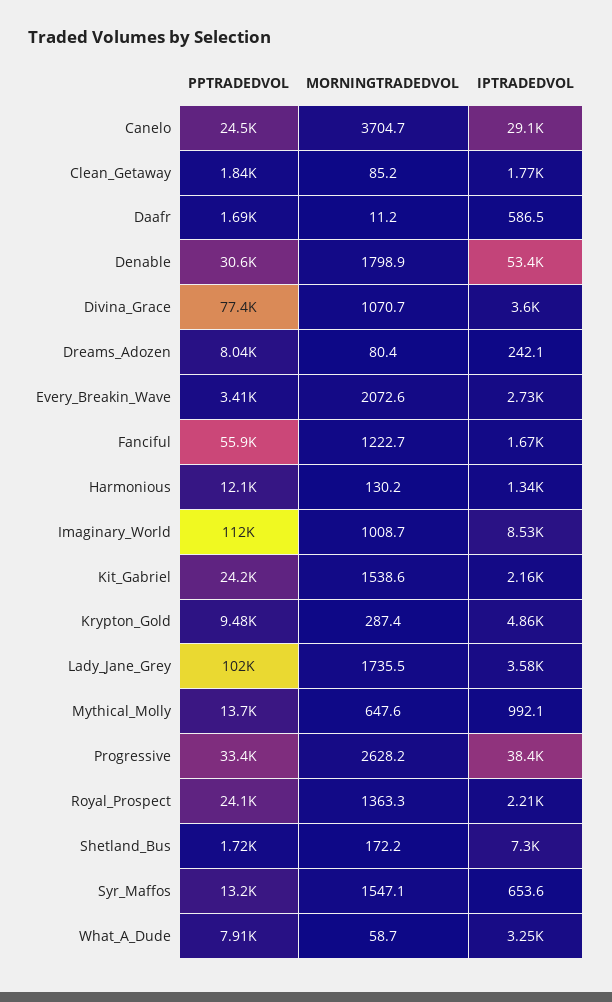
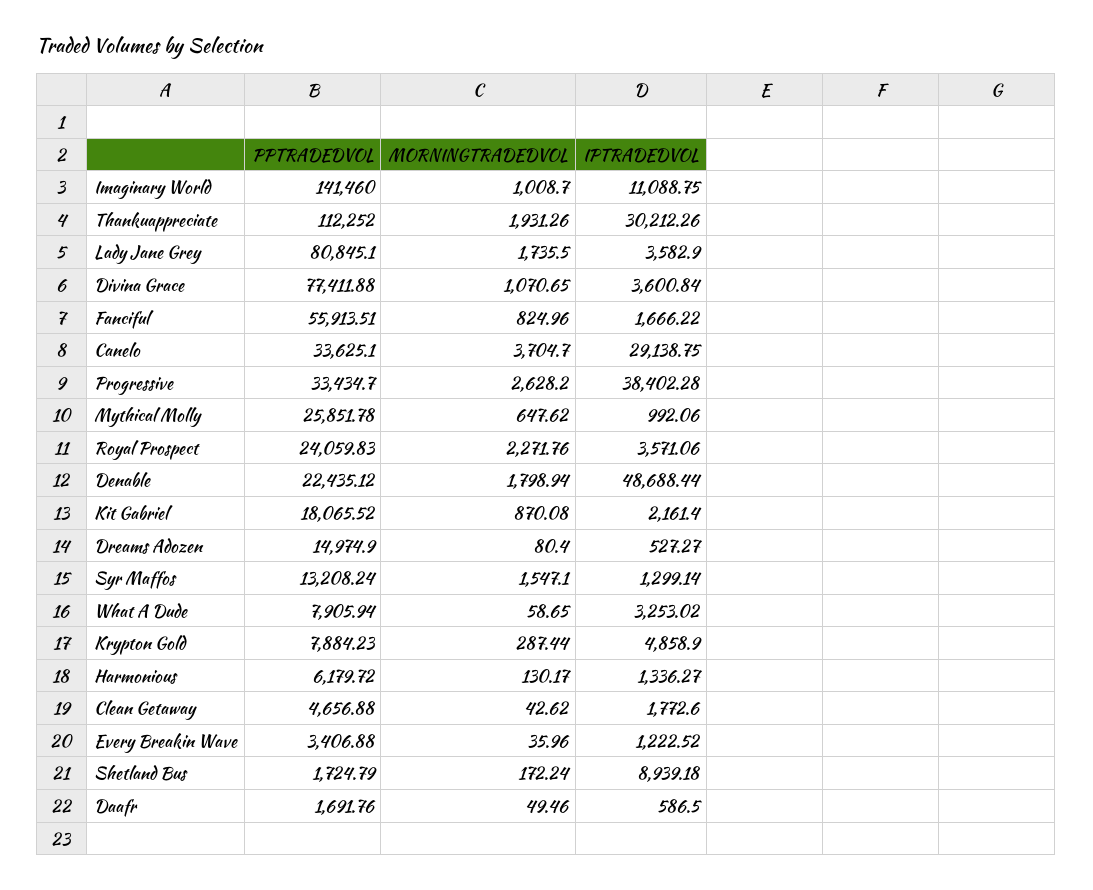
  {
    "PPTRADEDVOL": {
-     "Canelo": 24500,
+     "Canelo": 33625.1,
-     "Clean_Getaway": 1840,
+     "Clean_Getaway": 4656.88,
      "Daafr": 1691.76,
-     "Denable": 30600,
+     "Denable": 22435.12,
      "Divina_Grace": 77411.88,
-     "Dreams_Adozen": 8040,
+     "Dreams_Adozen": 14974.9,
      "Every_Breakin_Wave": 3406.88,
      "Fanciful": 55913.51,
-     "Harmonious": 12100,
+     "Harmonious": 6179.72,
-     "Imaginary_World": 112000,
+     "Imaginary_World": 141460,
-     "Kit_Gabriel": 24200,
+     "Kit_Gabriel": 18065.52,
-     "Krypton_Gold": 9480,
+     "Krypton_Gold": 7884.23,
-     "Lady_Jane_Grey": 102000,
+     "Lady_Jane_Grey": 80845.1,
-     "Mythical_Molly": 13700,
+     "Mythical_Molly": 25851.78,
      "Progressive": 33434.7,
      "Royal_Prospect": 24059.83,
      "Shetland_Bus": 1724.79,
      "Syr_Maffos": 13208.24,
-     "What_A_Dude": 7905.94
+     "What_A_Dude": 7905.94,
+     "Thankuappreciate": 112252
    },
    "MORNINGTRADEDVOL": {
      "Canelo": 3704.7,
-     "Clean_Getaway": 85.2,
+     "Clean_Getaway": 42.62,
-     "Daafr": 11.2,
+     "Daafr": 49.46,
      "Denable": 1798.94,
      "Divina_Grace": 1070.65,
      "Dreams_Adozen": 80.4,
-     "Every_Breakin_Wave": 2072.6,
+     "Every_Breakin_Wave": 35.96,
-     "Fanciful": 1222.7,
+     "Fanciful": 824.96,
      "Harmonious": 130.17,
      "Imaginary_World": 1008.7,
-     "Kit_Gabriel": 1538.6,
+     "Kit_Gabriel": 870.08,
      "Krypton_Gold": 287.44,
      "Lady_Jane_Grey": 1735.5,
      "Mythical_Molly": 647.62,
      "Progressive": 2628.2,
-     "Royal_Prospect": 1363.3,
+     "Royal_Prospect": 2271.76,
      "Shetland_Bus": 172.24,
      "Syr_Maffos": 1547.1,
-     "What_A_Dude": 58.65
+     "What_A_Dude": 58.65,
+     "Thankuappreciate": 1931.26
    },
    "IPTRADEDVOL": {
      "Canelo": 29138.75,
      "Clean_Getaway": 1772.6,
      "Daafr": 586.5,
-     "Denable": 53400,
+     "Denable": 48688.44,
      "Divina_Grace": 3600.84,
-     "Dreams_Adozen": 242.1,
+     "Dreams_Adozen": 527.27,
-     "Every_Breakin_Wave": 2730,
+     "Every_Breakin_Wave": 1222.52,
      "Fanciful": 1666.22,
      "Harmonious": 1336.27,
-     "Imaginary_World": 8530,
+     "Imaginary_World": 11088.75,
      "Kit_Gabriel": 2161.4,
      "Krypton_Gold": 4858.9,
      "Lady_Jane_Grey": 3582.9,
      "Mythical_Molly": 992.06,
      "Progressive": 38402.28,
-     "Royal_Prospect": 2210,
+     "Royal_Prospect": 3571.06,
-     "Shetland_Bus": 7300,
+     "Shetland_Bus": 8939.18,
-     "Syr_Maffos": 653.6,
+     "Syr_Maffos": 1299.14,
-     "What_A_Dude": 3253.02
+     "What_A_Dude": 3253.02,
+     "Thankuappreciate": 30212.26
    }
  }

